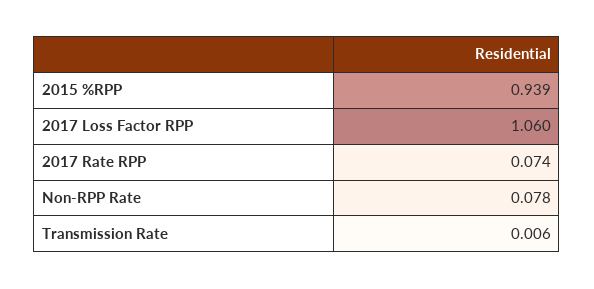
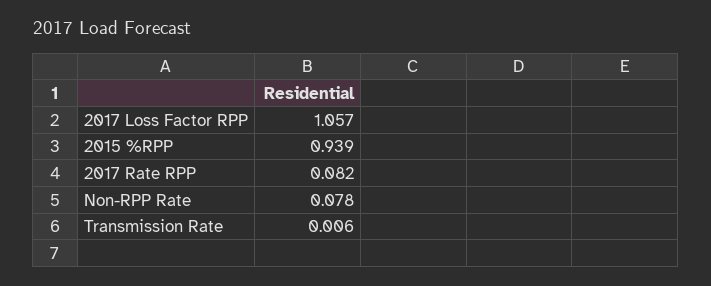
  {
    "2015 %RPP": 0.939,
-   "2017 Loss Factor RPP": 1.06,
+   "2017 Loss Factor RPP": 1.057,
-   "2017 Rate RPP": 0.074,
+   "2017 Rate RPP": 0.082,
    "Non-RPP Rate": 0.078,
    "Transmission Rate": 0.006
  }

